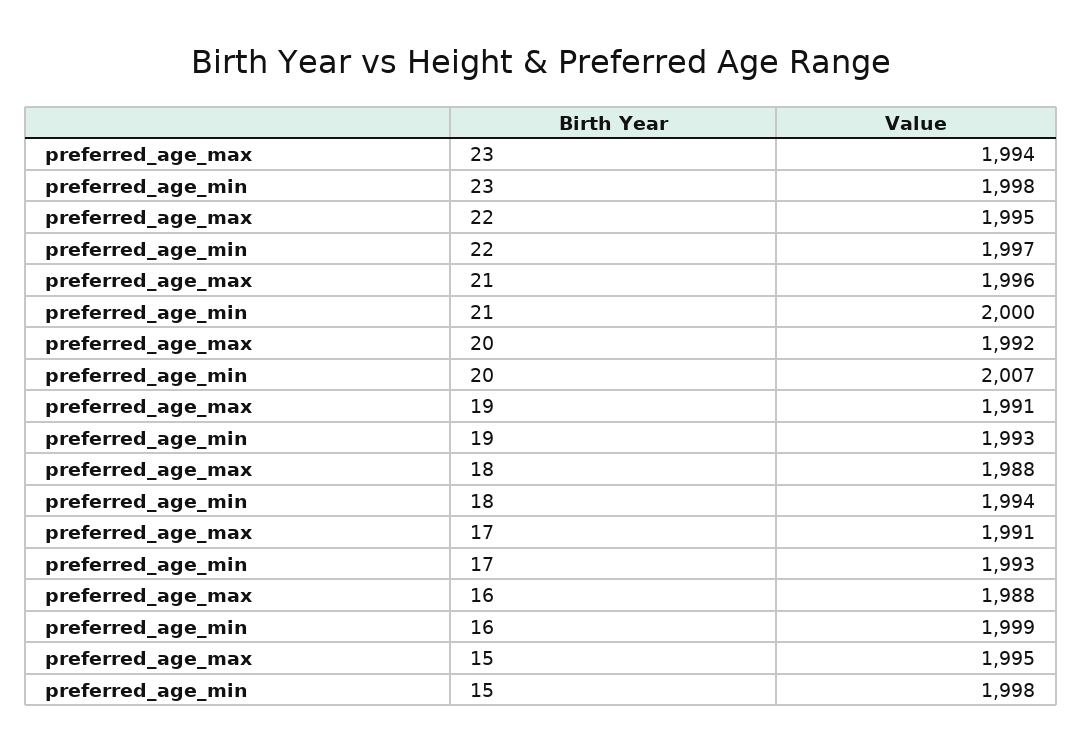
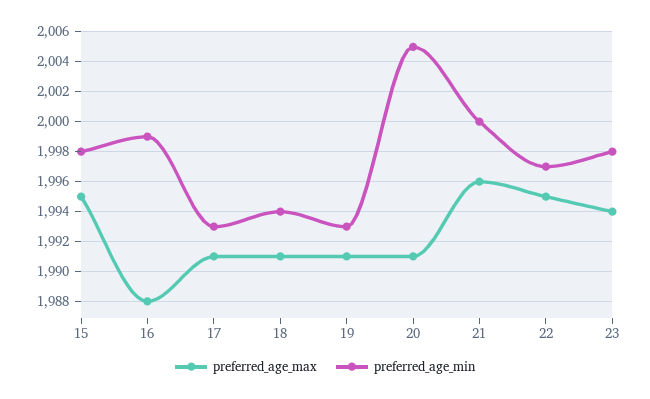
  {
    "preferred_age_max": {
      "23": 1994,
      "22": 1995,
      "21": 1996,
-     "20": 1992,
+     "20": 1991,
      "19": 1991,
-     "18": 1988,
+     "18": 1991,
      "17": 1991,
      "16": 1988,
      "15": 1995
    },
    "preferred_age_min": {
      "23": 1998,
      "22": 1997,
      "21": 2000,
-     "20": 2007,
+     "20": 2005,
      "19": 1993,
      "18": 1994,
      "17": 1993,
      "16": 1999,
      "15": 1998
    }
  }

